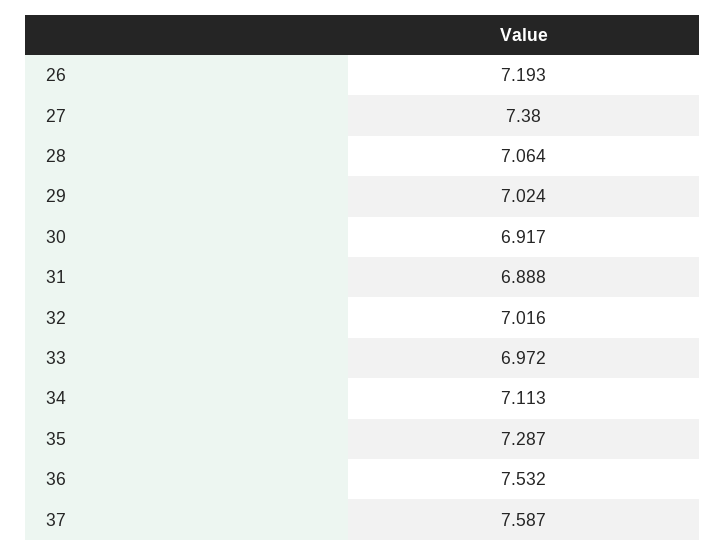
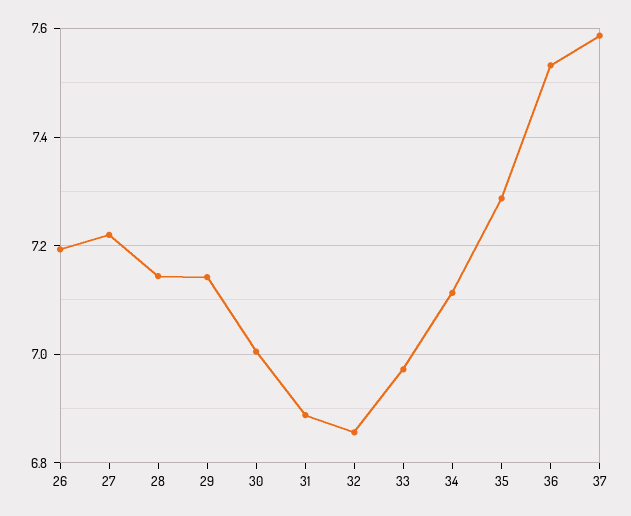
  {
    "26": 7.193,
-   "27": 7.38,
+   "27": 7.22,
-   "28": 7.064,
+   "28": 7.14,
-   "29": 7.024,
+   "29": 7.14,
-   "30": 6.917,
+   "30": 7,
    "31": 6.888,
-   "32": 7.016,
+   "32": 6.86,
    "33": 6.972,
    "34": 7.113,
    "35": 7.287,
    "36": 7.532,
    "37": 7.587
  }

